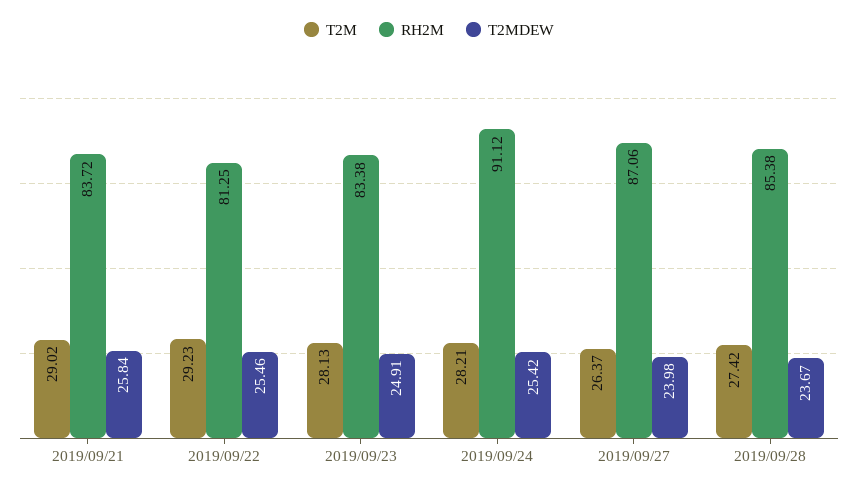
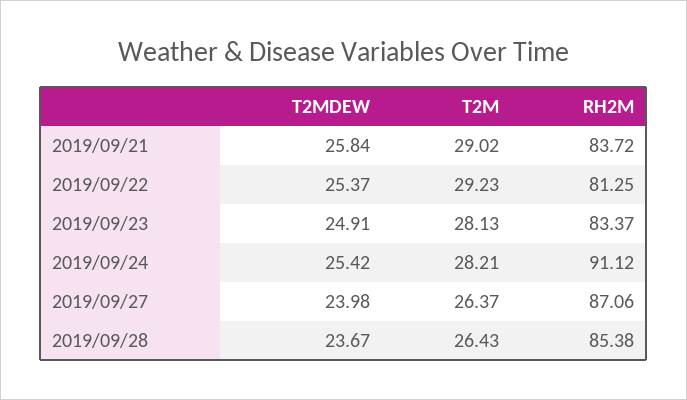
  {
    "T2M": {
      "2019/09/21": 29.02,
      "2019/09/22": 29.23,
      "2019/09/23": 28.13,
      "2019/09/24": 28.21,
      "2019/09/27": 26.37,
-     "2019/09/28": 27.42
+     "2019/09/28": 26.43
    },
    "RH2M": {
      "2019/09/21": 83.72,
      "2019/09/22": 81.25,
-     "2019/09/23": 83.38,
+     "2019/09/23": 83.37,
      "2019/09/24": 91.12,
      "2019/09/27": 87.06,
      "2019/09/28": 85.38
    },
    "T2MDEW": {
      "2019/09/21": 25.84,
-     "2019/09/22": 25.46,
+     "2019/09/22": 25.37,
      "2019/09/23": 24.91,
      "2019/09/24": 25.42,
      "2019/09/27": 23.98,
      "2019/09/28": 23.67
    }
  }

